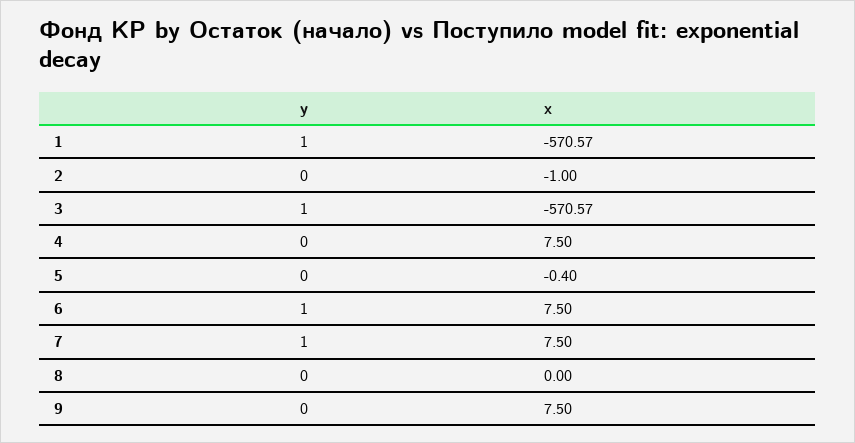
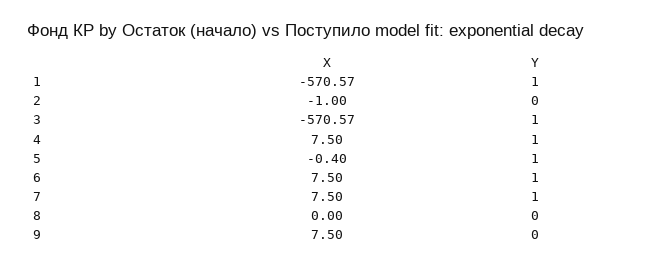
  {
    "y": {
      "1": 1,
      "2": 0,
      "3": 1,
-     "4": 0,
+     "4": 1,
-     "5": 0,
+     "5": 1,
      "6": 1,
      "7": 1,
      "8": 0,
      "9": 0
    },
    "x": {
      "1": -570.57,
      "2": -1,
      "3": -570.57,
      "4": 7.5,
      "5": -0.4,
      "6": 7.5,
      "7": 7.5,
      "8": 0,
      "9": 7.5
    }
  }

